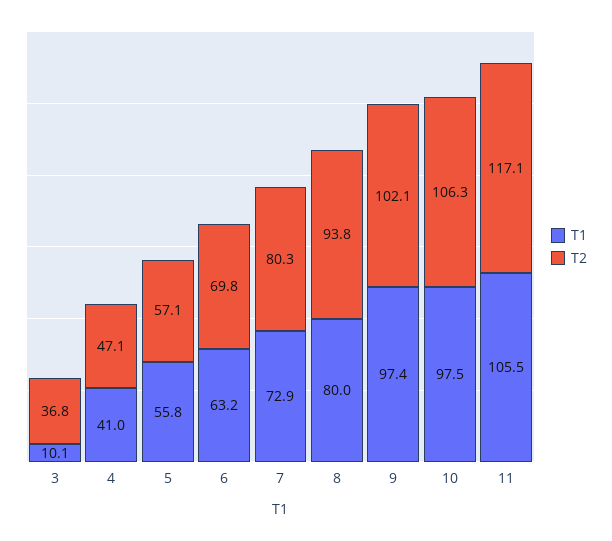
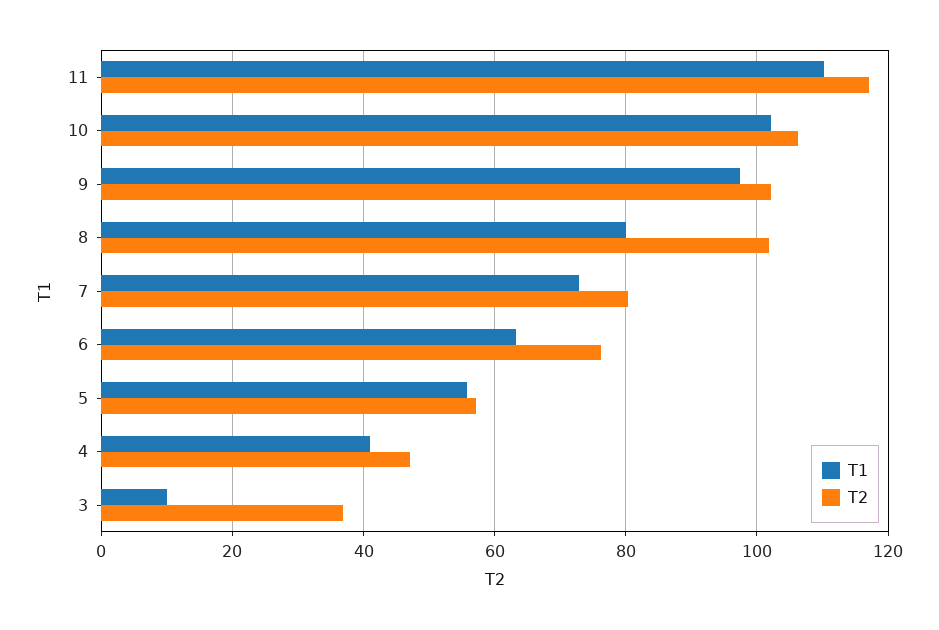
  {
    "T1": {
      "3": 10.1,
      "4": 41,
      "5": 55.8,
      "6": 63.2,
      "7": 72.9,
      "8": 80,
      "9": 97.4,
-     "10": 97.5,
+     "10": 102,
-     "11": 105.5
+     "11": 110
    },
    "T2": {
      "3": 36.8,
      "4": 47.1,
      "5": 57.1,
-     "6": 69.8,
+     "6": 76,
      "7": 80.3,
-     "8": 93.8,
+     "8": 102,
      "9": 102.1,
      "10": 106.3,
      "11": 117.1
    }
  }

